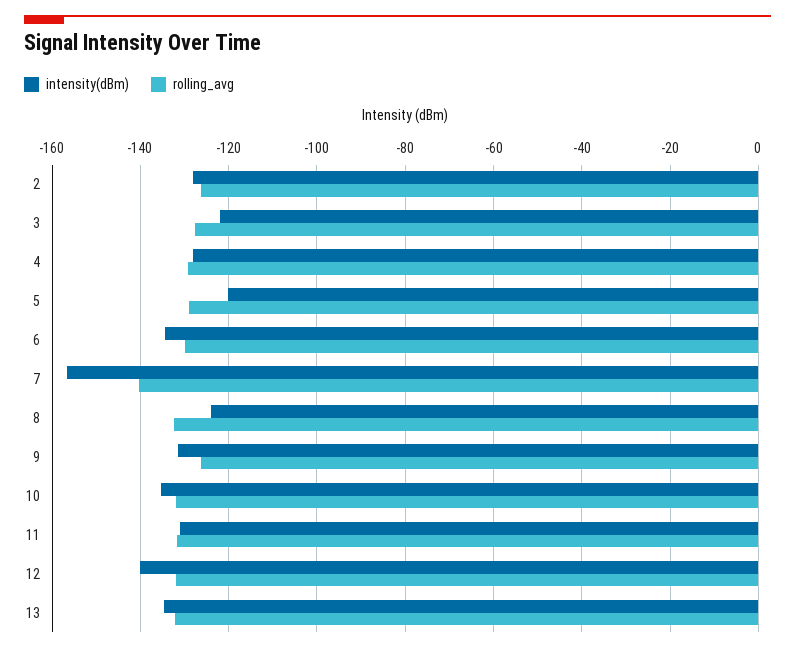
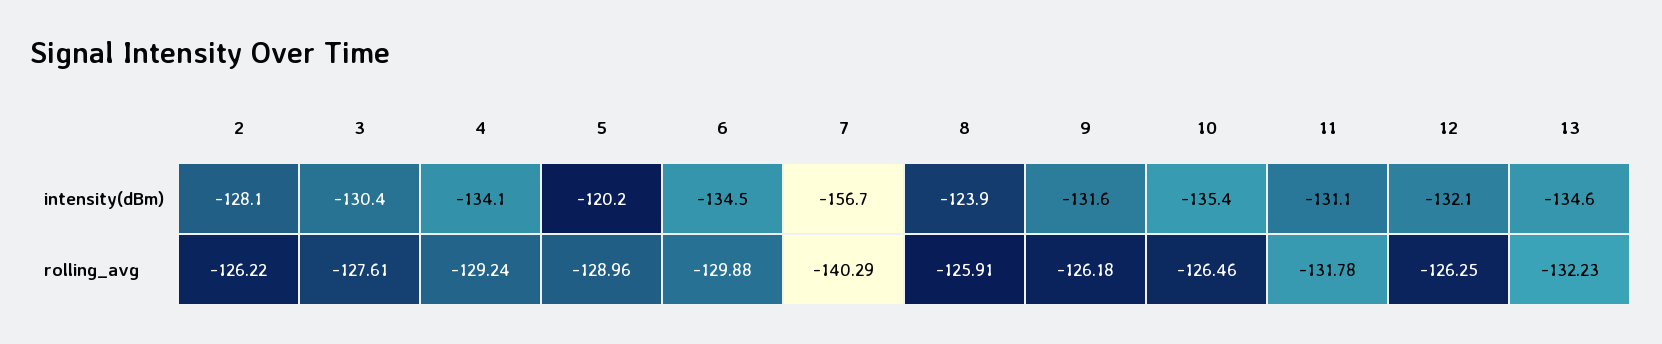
  {
    "intensity(dBm)": {
      "2": -128.1,
-     "3": -122,
+     "3": -130.4,
-     "4": -128,
+     "4": -134.1,
      "5": -120.2,
      "6": -134.5,
      "7": -156.7,
      "8": -123.9,
      "9": -131.6,
      "10": -135.4,
      "11": -131.1,
-     "12": -140,
+     "12": -132.1,
      "13": -134.6
    },
    "rolling_avg": {
      "2": -126.22,
      "3": -127.61,
      "4": -129.24,
      "5": -128.96,
      "6": -129.88,
      "7": -140.29,
-     "8": -132,
+     "8": -125.91,
      "9": -126.18,
-     "10": -132,
+     "10": -126.46,
      "11": -131.78,
-     "12": -132,
+     "12": -126.25,
      "13": -132.23
    }
  }

